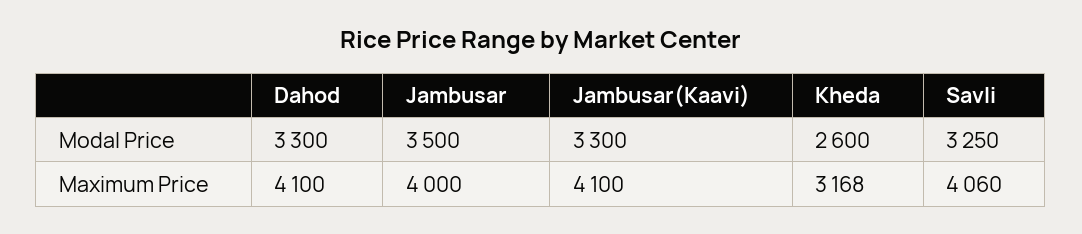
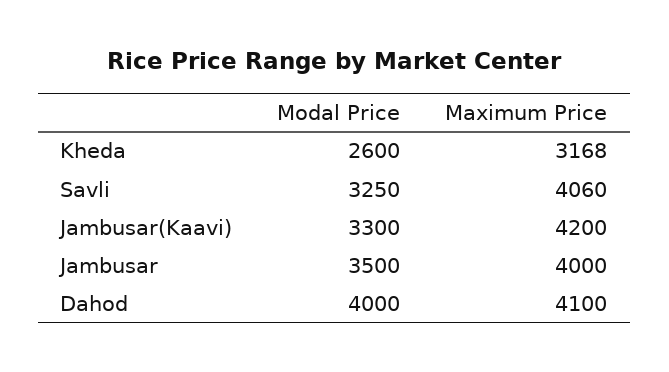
  {
    "Dahod": {
-     "Modal Price": 3300,
+     "Modal Price": 4000,
      "Maximum Price": 4100
    },
    "Jambusar": {
      "Modal Price": 3500,
      "Maximum Price": 4000
    },
    "Jambusar(Kaavi)": {
      "Modal Price": 3300,
-     "Maximum Price": 4100
+     "Maximum Price": 4200
    },
    "Kheda": {
      "Modal Price": 2600,
      "Maximum Price": 3168
    },
    "Savli": {
      "Modal Price": 3250,
      "Maximum Price": 4060
    }
  }

